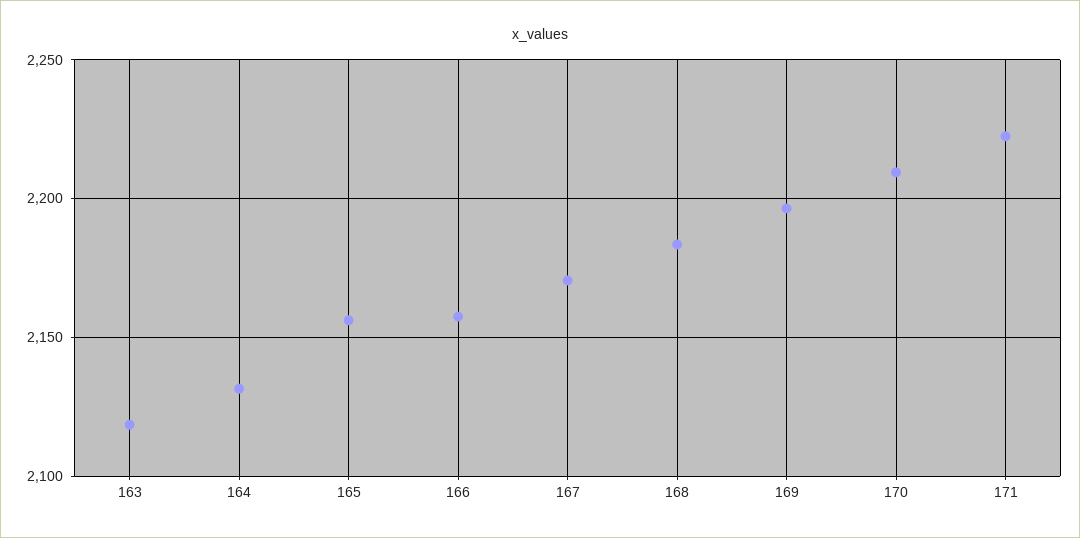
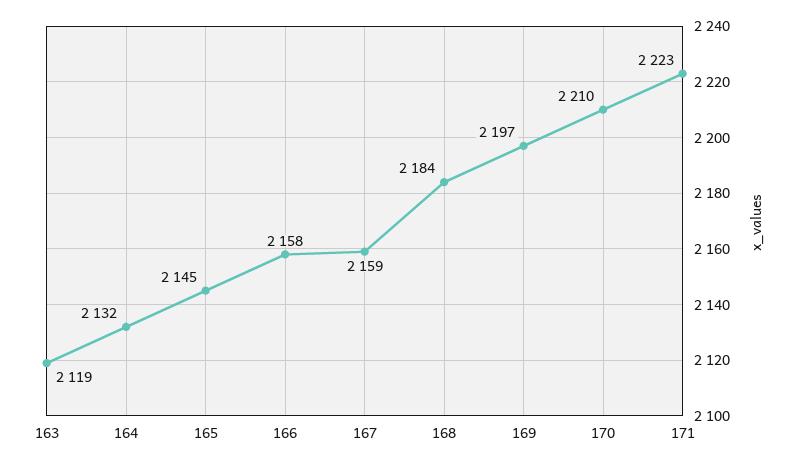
  {
    "163": 2119,
    "164": 2132,
-   "165": 2155,
+   "165": 2145,
    "166": 2158,
-   "167": 2170,
+   "167": 2159,
    "168": 2184,
    "169": 2197,
    "170": 2210,
    "171": 2223
  }

